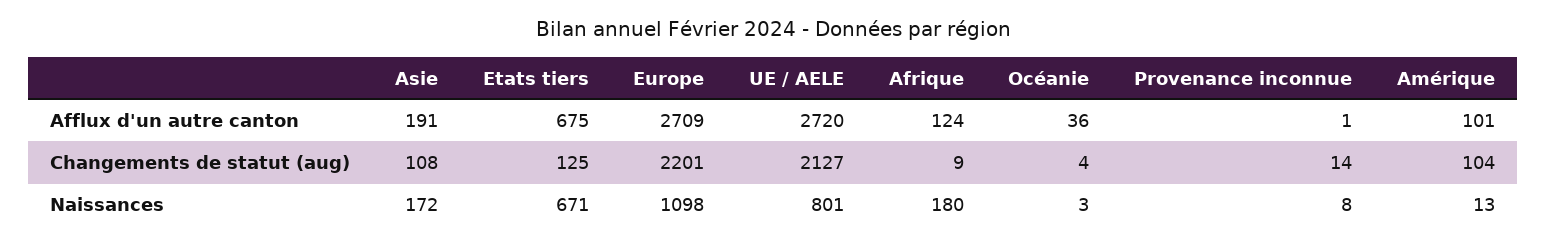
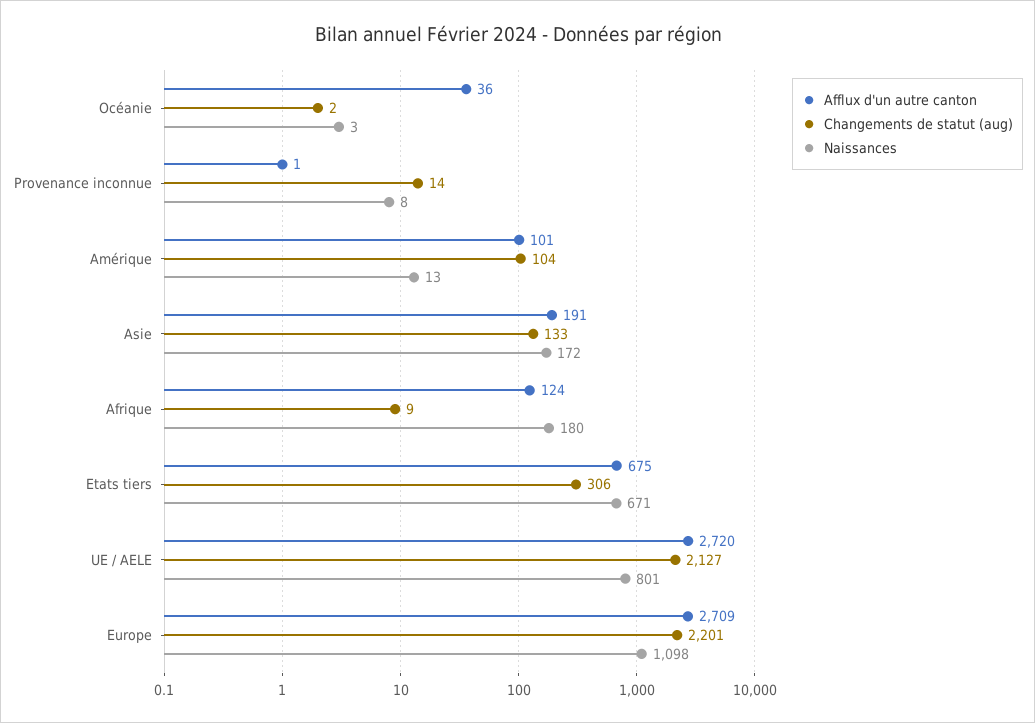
  {
    "Afflux d'un autre canton": {
      "Asie": 191,
      "Etats tiers": 675,
      "Europe": 2709,
      "UE / AELE": 2720,
      "Afrique": 124,
      "Océanie": 36,
      "Provenance inconnue": 1,
      "Amérique": 101
    },
    "Changements de statut (aug)": {
-     "Asie": 108,
+     "Asie": 133,
-     "Etats tiers": 125,
+     "Etats tiers": 306,
      "Europe": 2201,
      "UE / AELE": 2127,
      "Afrique": 9,
-     "Océanie": 4,
+     "Océanie": 2,
      "Provenance inconnue": 14,
      "Amérique": 104
    },
    "Naissances": {
      "Asie": 172,
      "Etats tiers": 671,
      "Europe": 1098,
      "UE / AELE": 801,
      "Afrique": 180,
      "Océanie": 3,
      "Provenance inconnue": 8,
      "Amérique": 13
    }
  }

